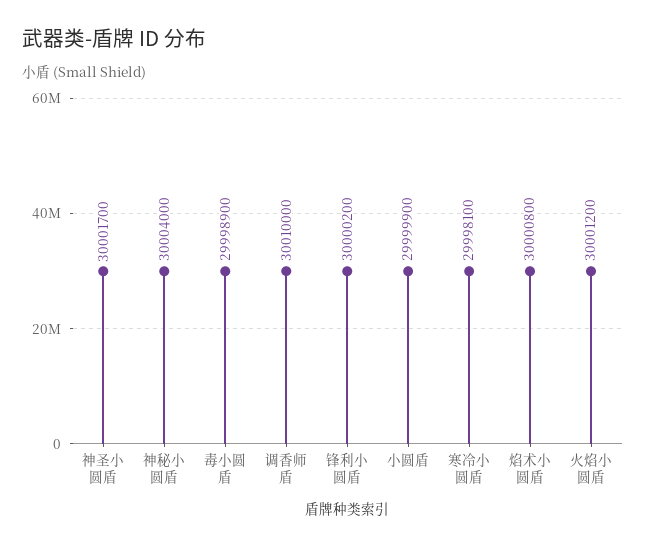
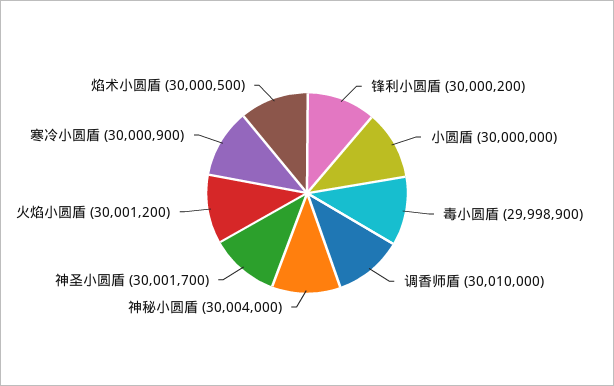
  {
    "神圣小圆盾": 30001700,
    "神秘小圆盾": 30004000,
    "毒小圆盾": 29998900,
    "调香师盾": 30010000,
    "锋利小圆盾": 30000200,
-   "小圆盾": 29999900,
+   "小圆盾": 30000000,
-   "寒冷小圆盾": 29998100,
+   "寒冷小圆盾": 30000900,
-   "焰术小圆盾": 30000800,
+   "焰术小圆盾": 30000500,
    "火焰小圆盾": 30001200
  }

